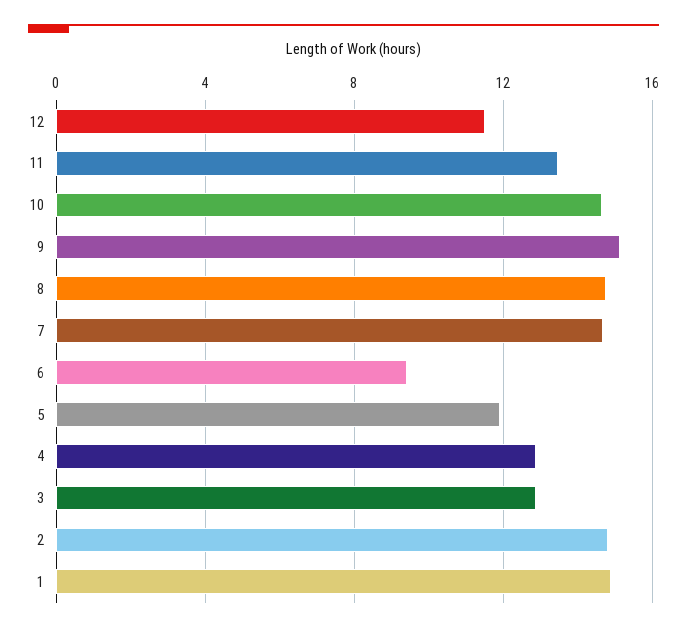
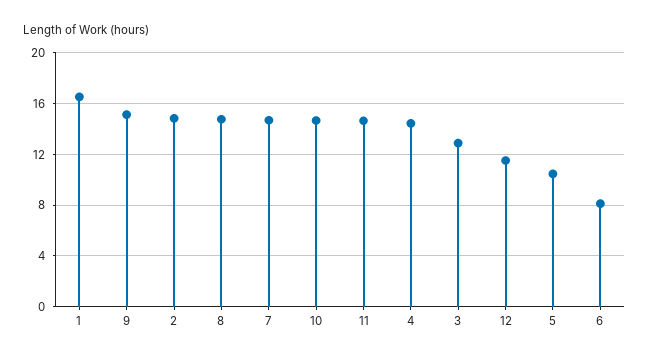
  {
    "12": 11.5,
-   "11": 13.5,
+   "11": 14.5,
    "10": 14.5,
    "9": 15,
    "8": 15,
    "7": 14.5,
-   "6": 9.5,
+   "6": 8,
-   "5": 12,
+   "5": 10.5,
-   "4": 13,
+   "4": 14.5,
    "3": 13,
    "2": 15,
-   "1": 15
+   "1": 16.5
  }

